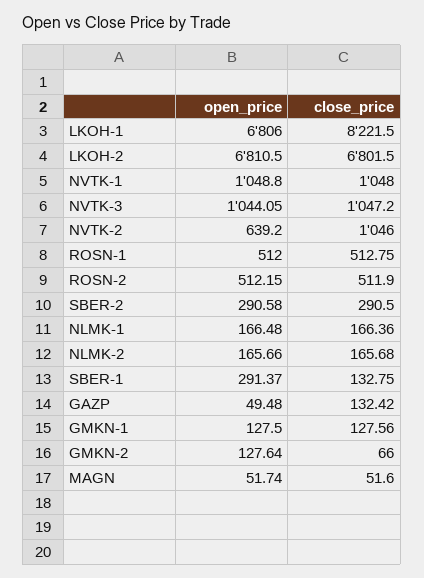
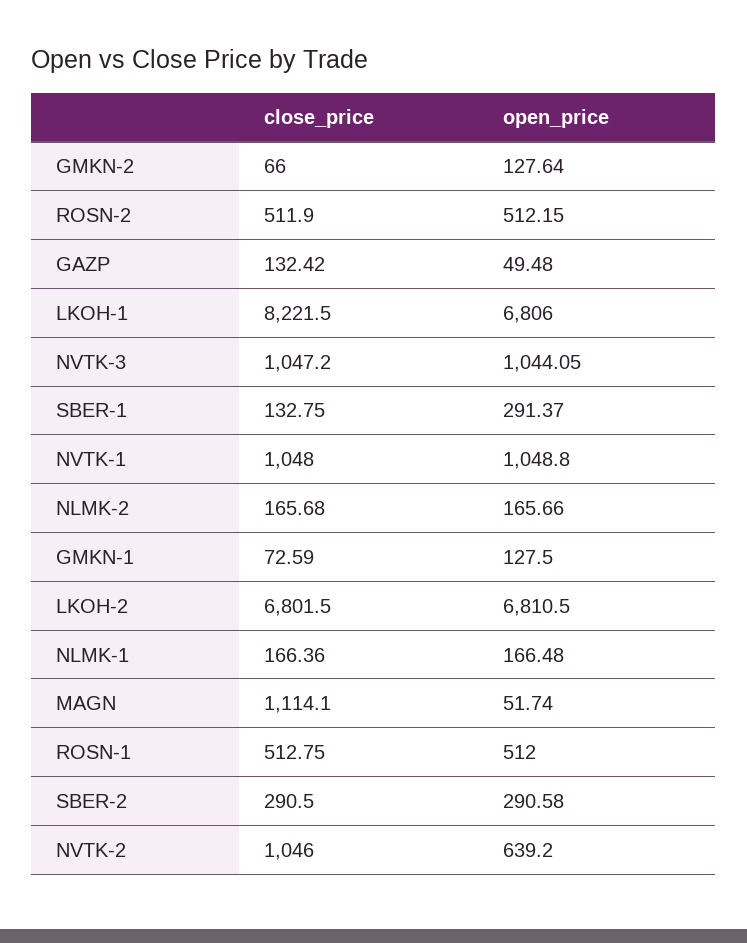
  {
    "open_price": {
      "LKOH-1": 6806,
      "LKOH-2": 6810.5,
      "NVTK-1": 1048.8,
      "NVTK-3": 1044.05,
      "NVTK-2": 639.2,
      "ROSN-1": 512,
      "ROSN-2": 512.15,
      "SBER-2": 290.58,
      "NLMK-1": 166.48,
      "NLMK-2": 165.66,
      "SBER-1": 291.37,
      "GAZP": 49.48,
      "GMKN-1": 127.5,
      "GMKN-2": 127.64,
      "MAGN": 51.74
    },
    "close_price": {
      "LKOH-1": 8221.5,
      "LKOH-2": 6801.5,
      "NVTK-1": 1048,
      "NVTK-3": 1047.2,
      "NVTK-2": 1046,
      "ROSN-1": 512.75,
      "ROSN-2": 511.9,
      "SBER-2": 290.5,
      "NLMK-1": 166.36,
      "NLMK-2": 165.68,
      "SBER-1": 132.75,
      "GAZP": 132.42,
-     "GMKN-1": 127.56,
+     "GMKN-1": 72.59,
      "GMKN-2": 66,
-     "MAGN": 51.6
+     "MAGN": 1114.1
    }
  }

